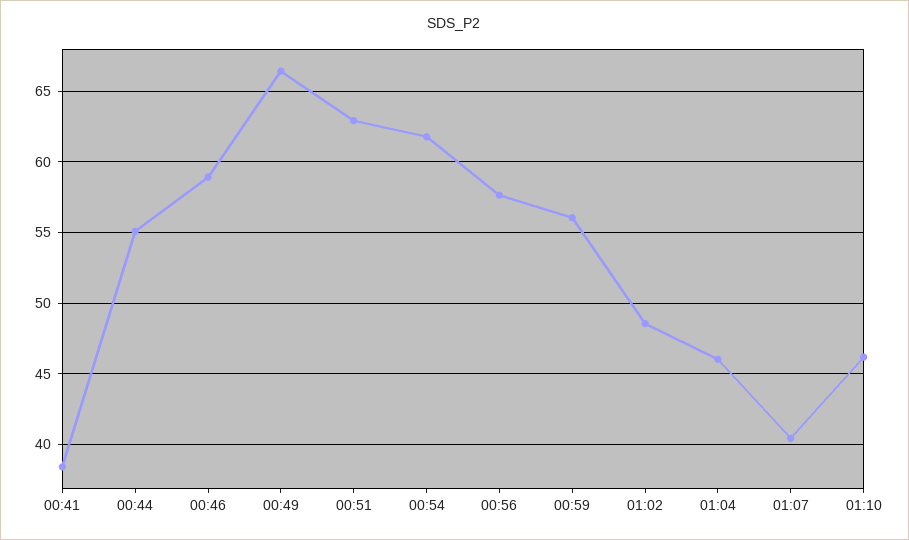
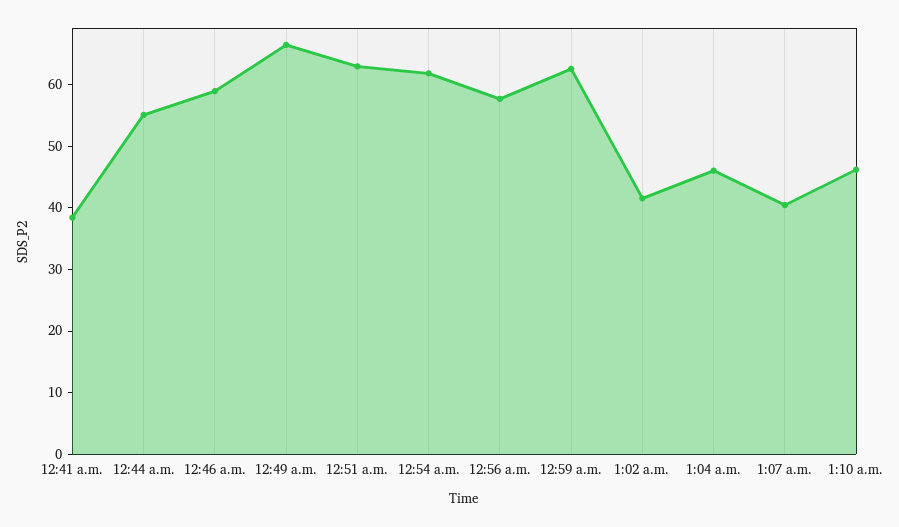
  {
    "00:41": 38.5,
    "00:44": 55,
    "00:46": 59,
    "00:49": 66.5,
    "00:51": 63,
    "00:54": 62,
    "00:56": 57.5,
-   "00:59": 56,
+   "00:59": 62,
-   "01:02": 48.5,
+   "01:02": 42,
    "01:04": 46,
    "01:07": 40.5,
    "01:10": 46
  }

